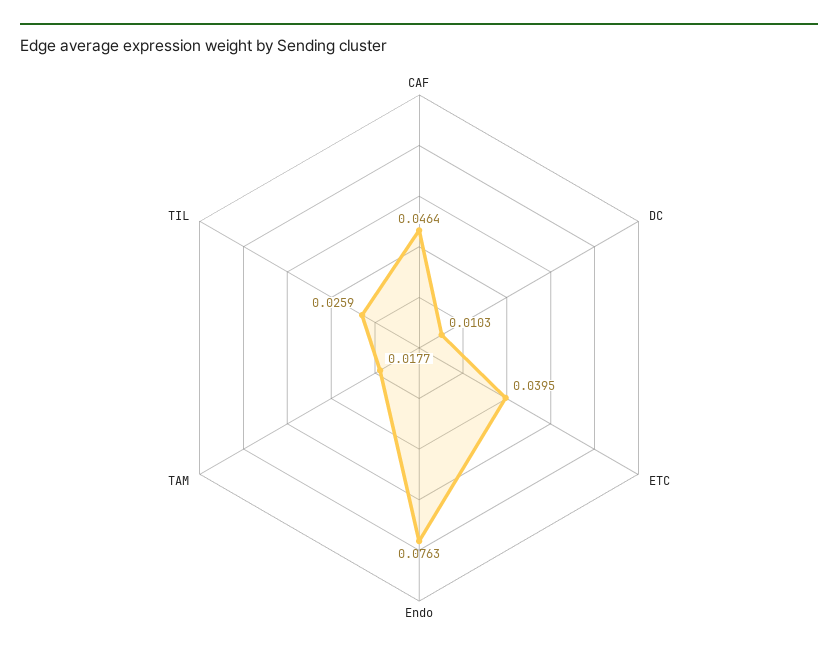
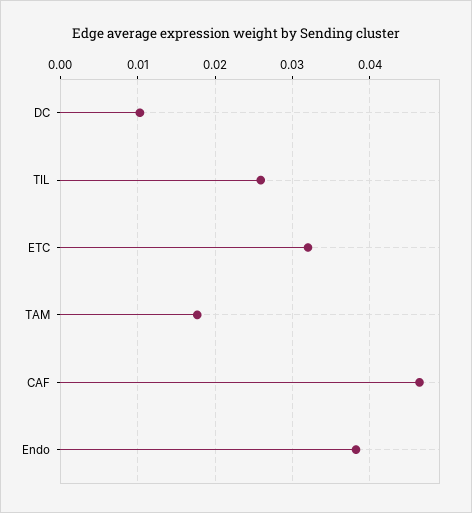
  {
    "CAF": 0.0464,
    "DC": 0.0103,
-   "ETC": 0.0395,
+   "ETC": 0.032,
-   "Endo": 0.0763,
+   "Endo": 0.038,
    "TAM": 0.0177,
    "TIL": 0.0259
  }

